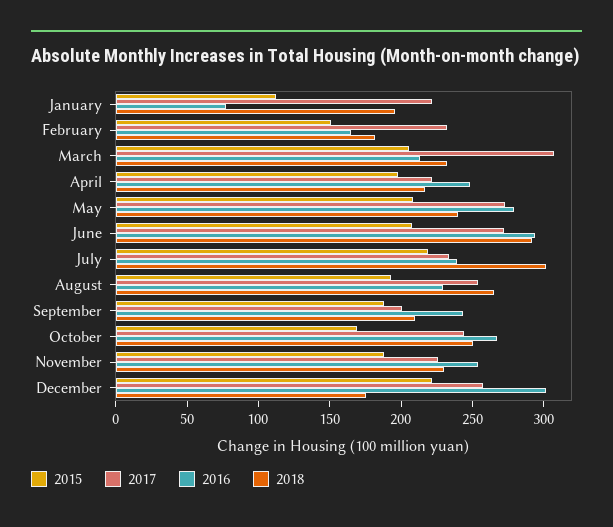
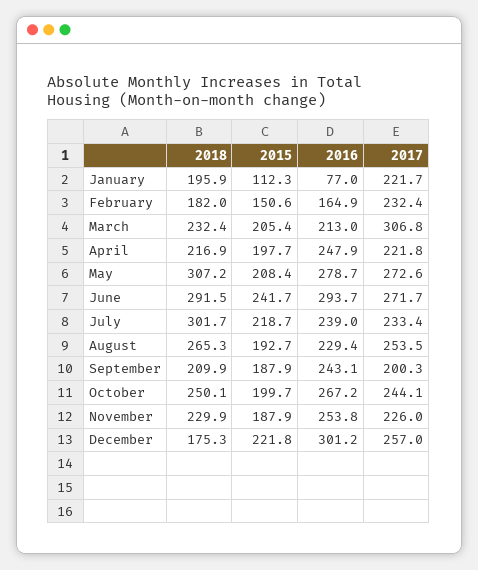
  {
    "2015": {
      "January": 112.3,
      "February": 150.6,
      "March": 205.4,
      "April": 197.7,
      "May": 208.4,
-     "June": 210,
+     "June": 241.7,
      "July": 218.7,
      "August": 192.7,
      "September": 187.9,
-     "October": 170,
+     "October": 199.7,
      "November": 187.9,
      "December": 221.8
    },
    "2017": {
      "January": 221.7,
      "February": 232.4,
      "March": 306.8,
      "April": 221.8,
      "May": 272.6,
      "June": 271.7,
      "July": 233.4,
      "August": 253.5,
      "September": 200.3,
      "October": 244.1,
      "November": 226,
      "December": 257
    },
    "2016": {
      "January": 77,
      "February": 164.9,
      "March": 213,
      "April": 247.9,
      "May": 278.7,
      "June": 293.7,
      "July": 239,
      "August": 229.4,
      "September": 243.1,
      "October": 267.2,
      "November": 253.8,
      "December": 301.2
    },
    "2018": {
      "January": 195.9,
      "February": 182,
      "March": 232.4,
      "April": 216.9,
-     "May": 240,
+     "May": 307.2,
      "June": 291.5,
      "July": 301.7,
      "August": 265.3,
      "September": 209.9,
      "October": 250.1,
      "November": 229.9,
      "December": 175.3
    }
  }

